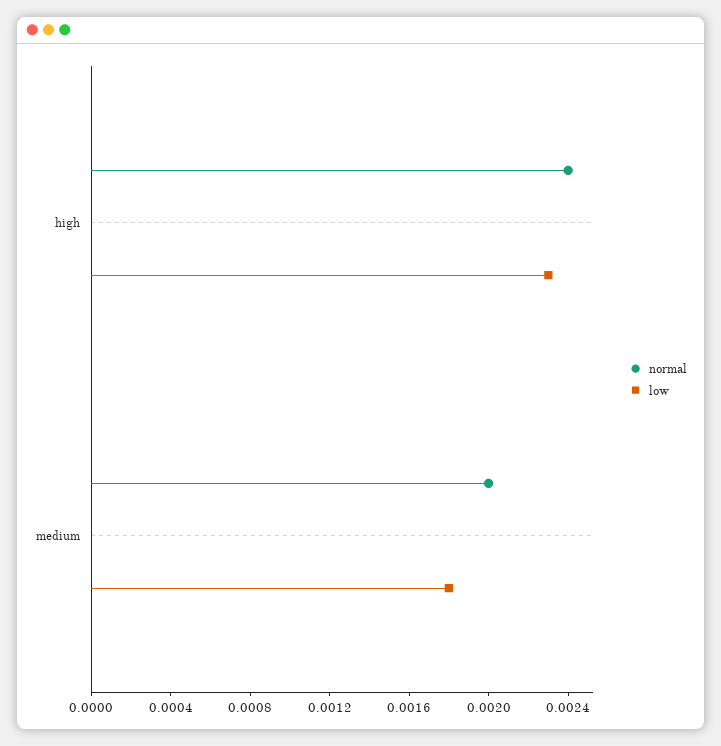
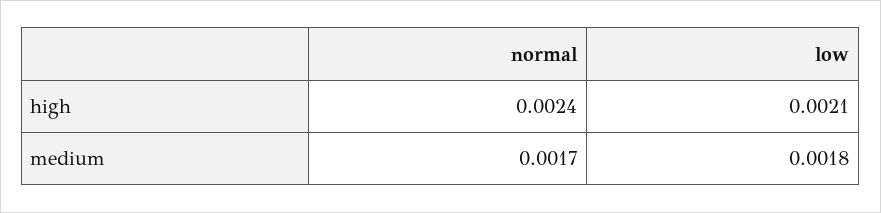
  {
    "normal": {
      "high": 0.0024,
-     "medium": 0.002
+     "medium": 0.0017
    },
    "low": {
-     "high": 0.0023,
+     "high": 0.0021,
      "medium": 0.0018
    }
  }

